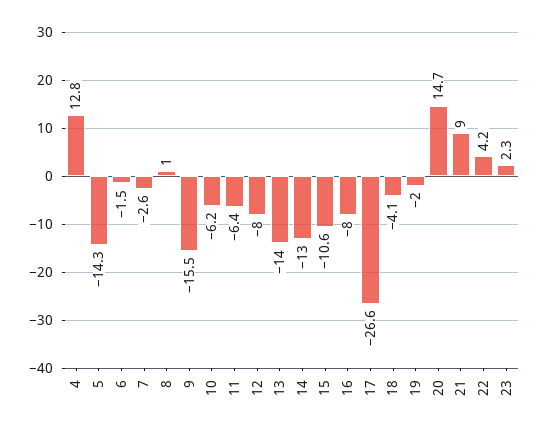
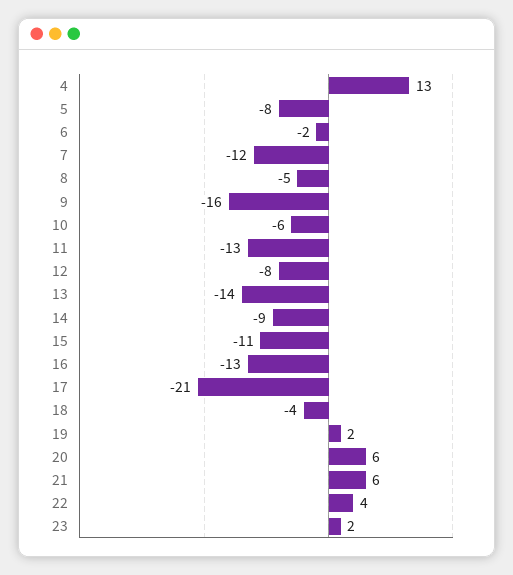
  {
    "4": 12.8,
-   "5": -14.3,
+   "5": -8,
    "6": -1.5,
-   "7": -2.6,
+   "7": -12,
-   "8": 1,
+   "8": -5,
    "9": -15.5,
    "10": -6.2,
-   "11": -6.4,
+   "11": -13,
    "12": -8,
    "13": -14,
-   "14": -13,
+   "14": -9,
    "15": -10.6,
-   "16": -8,
+   "16": -13,
-   "17": -26.6,
+   "17": -21,
    "18": -4.1,
-   "19": -2,
+   "19": 2,
-   "20": 14.7,
+   "20": 6,
-   "21": 9,
+   "21": 6,
    "22": 4.2,
    "23": 2.3
  }

